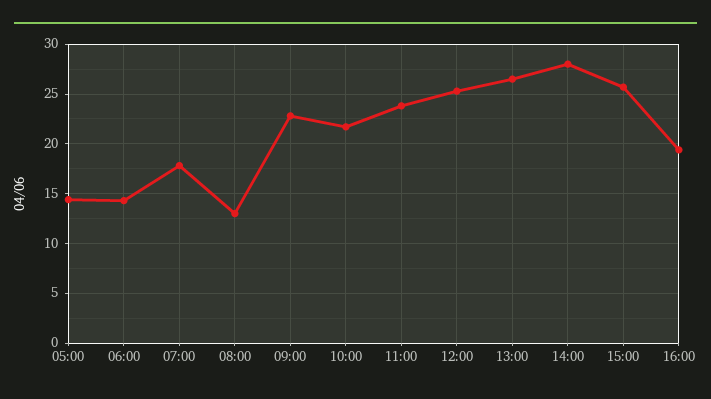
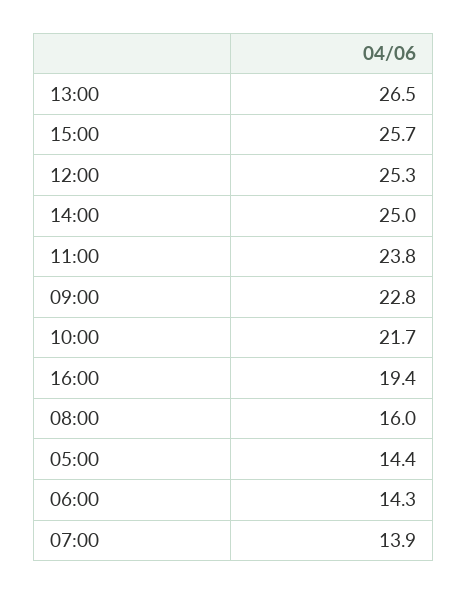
  {
    "05:00": 14.4,
    "06:00": 14.3,
-   "07:00": 18,
+   "07:00": 13.9,
-   "08:00": 13,
+   "08:00": 16,
    "09:00": 22.8,
    "10:00": 21.7,
    "11:00": 23.8,
    "12:00": 25.3,
    "13:00": 26.5,
-   "14:00": 28,
+   "14:00": 25,
    "15:00": 25.7,
    "16:00": 19.4
  }

